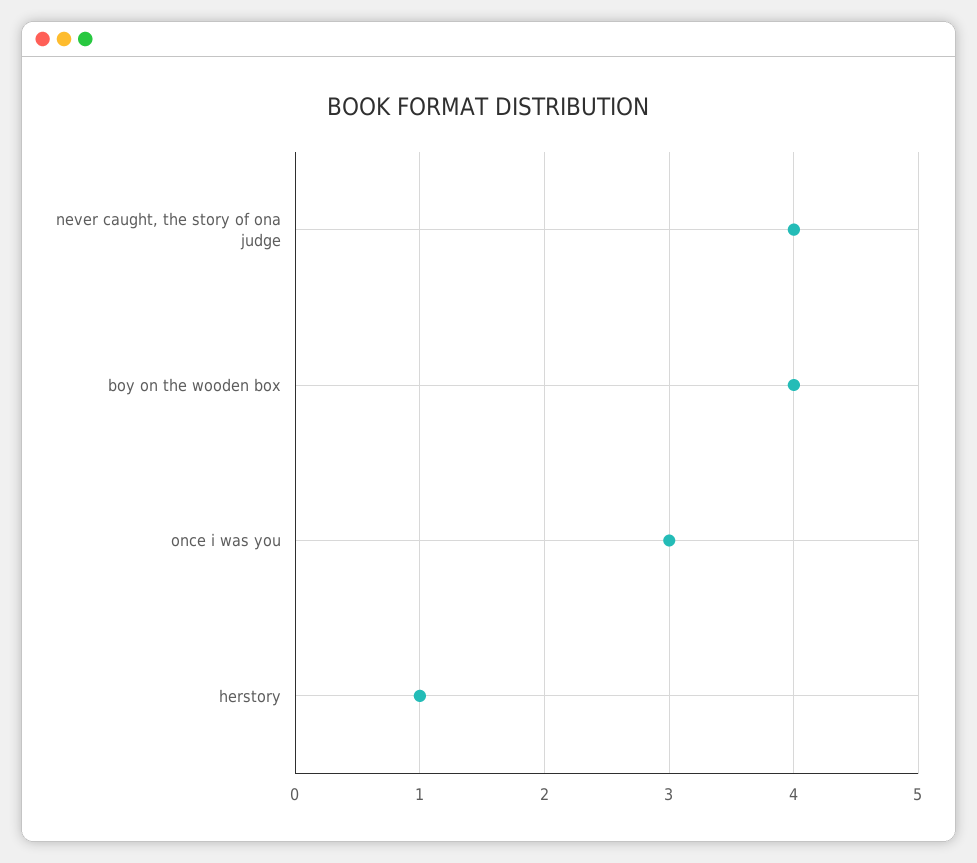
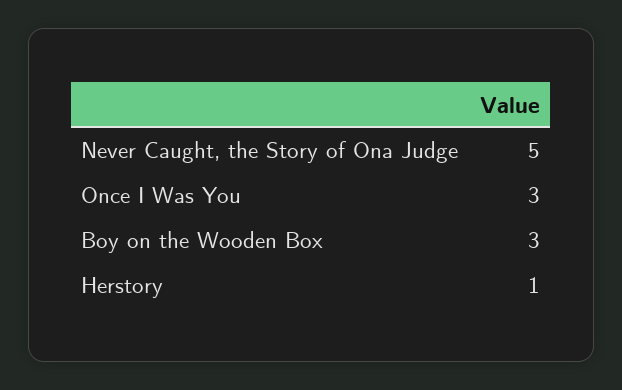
  {
-   "never caught, the story of ona judge": 4,
+   "never caught, the story of ona judge": 5,
-   "boy on the wooden box": 4,
+   "boy on the wooden box": 3,
    "once i was you": 3,
    "herstory": 1
  }

